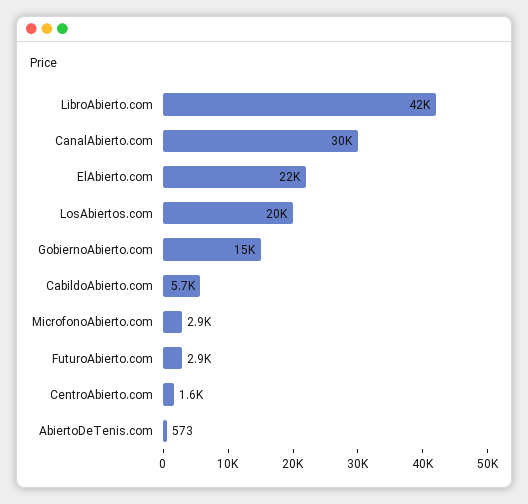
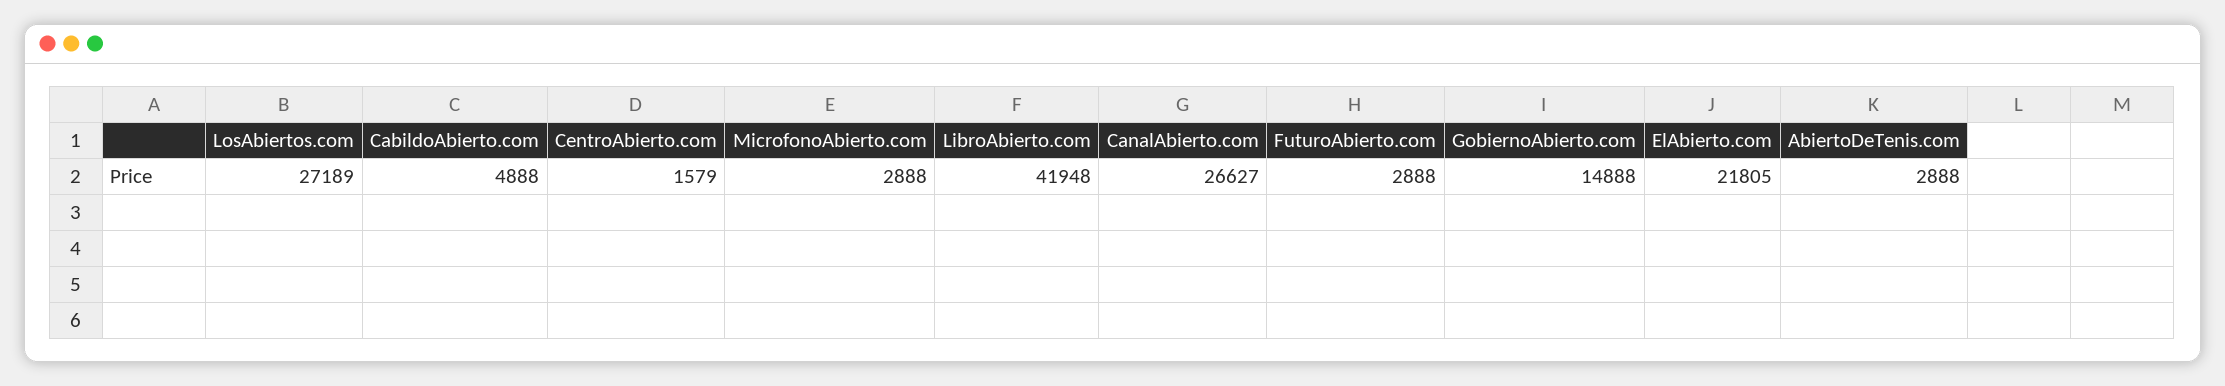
  {
    "LibroAbierto.com": 41948,
-   "CanalAbierto.com": 30000,
+   "CanalAbierto.com": 26627,
    "ElAbierto.com": 21805,
-   "LosAbiertos.com": 20000,
+   "LosAbiertos.com": 27189,
    "GobiernoAbierto.com": 14888,
-   "CabildoAbierto.com": 5700,
+   "CabildoAbierto.com": 4888,
    "MicrofonoAbierto.com": 2888,
    "FuturoAbierto.com": 2888,
    "CentroAbierto.com": 1579,
-   "AbiertoDeTenis.com": 573
+   "AbiertoDeTenis.com": 2888
  }

